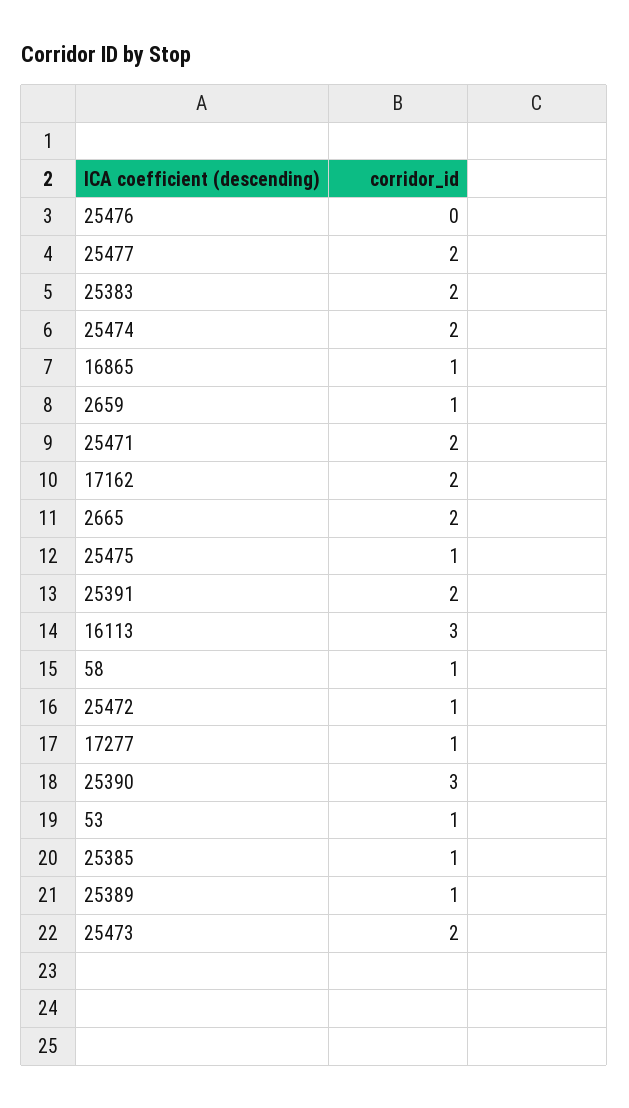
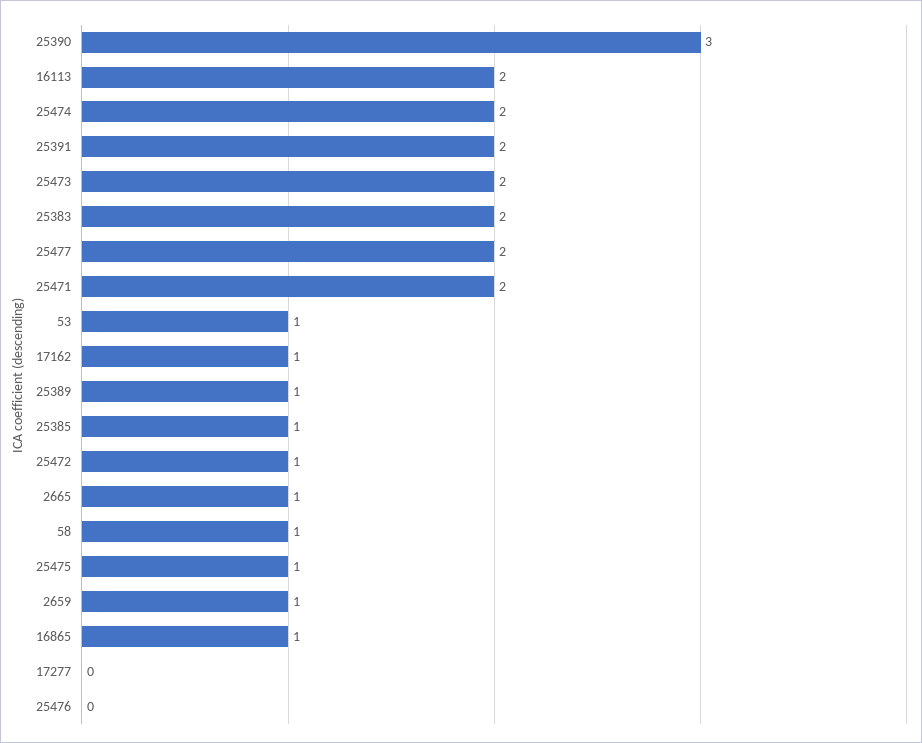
  {
    "25476": 0,
    "25477": 2,
    "25383": 2,
    "25474": 2,
    "16865": 1,
    "2659": 1,
    "25471": 2,
-   "17162": 2,
+   "17162": 1,
-   "2665": 2,
+   "2665": 1,
    "25475": 1,
    "25391": 2,
-   "16113": 3,
+   "16113": 2,
    "58": 1,
    "25472": 1,
-   "17277": 1,
+   "17277": 0,
    "25390": 3,
    "53": 1,
    "25385": 1,
    "25389": 1,
    "25473": 2
  }

